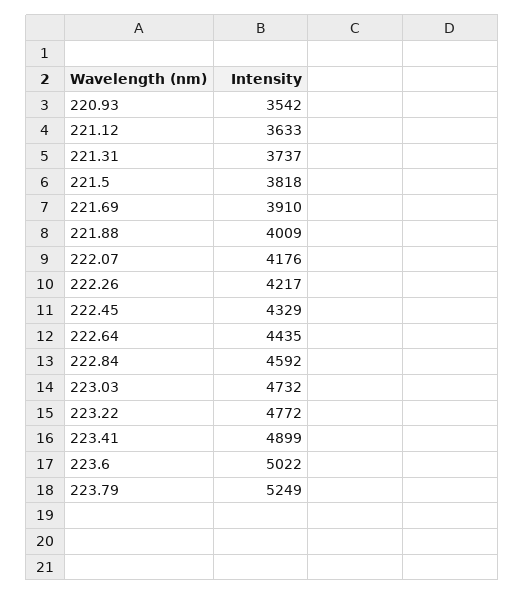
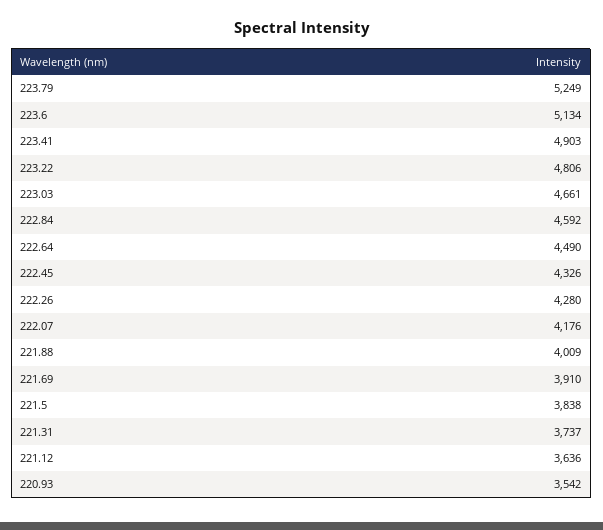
  {
    "220.93": 3542,
-   "221.12": 3633,
+   "221.12": 3636,
    "221.31": 3737,
-   "221.5": 3818,
+   "221.5": 3838,
    "221.69": 3910,
    "221.88": 4009,
    "222.07": 4176,
-   "222.26": 4217,
+   "222.26": 4280,
-   "222.45": 4329,
+   "222.45": 4326,
-   "222.64": 4435,
+   "222.64": 4490,
    "222.84": 4592,
-   "223.03": 4732,
+   "223.03": 4661,
-   "223.22": 4772,
+   "223.22": 4806,
-   "223.41": 4899,
+   "223.41": 4903,
-   "223.6": 5022,
+   "223.6": 5134,
    "223.79": 5249
  }

